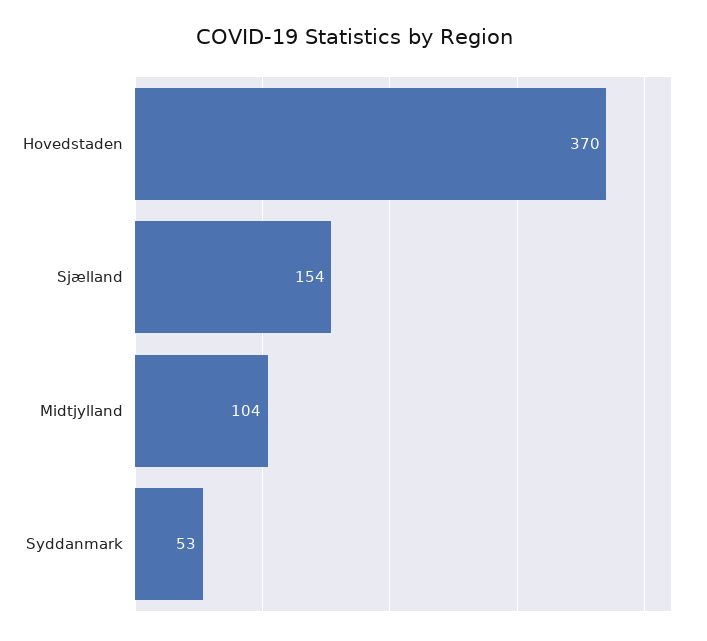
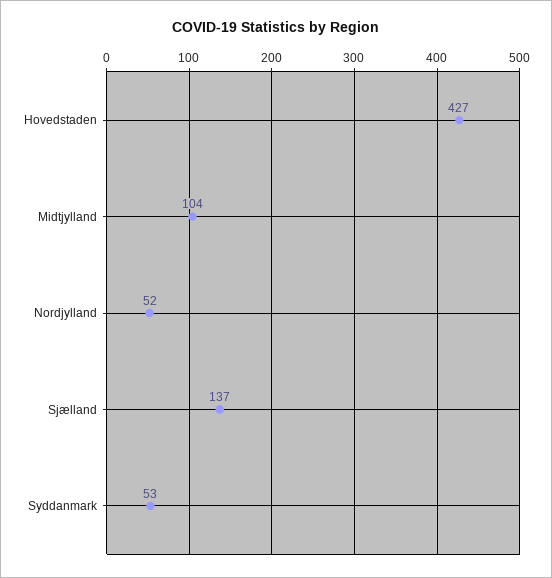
  {
-   "Hovedstaden": 370,
+   "Hovedstaden": 427,
-   "Sjælland": 154,
+   "Sjælland": 137,
    "Midtjylland": 104,
-   "Syddanmark": 53
+   "Syddanmark": 53,
+   "Nordjylland": 52
  }

